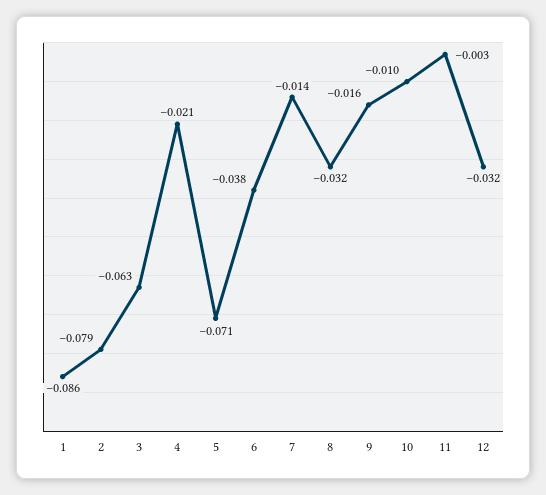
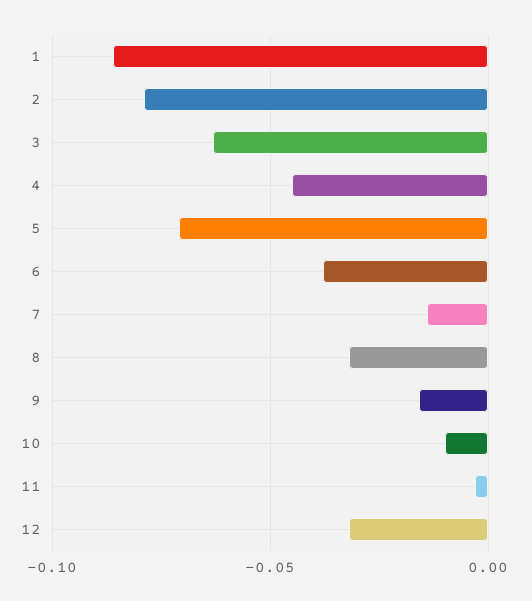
  {
    "1": -0.086,
    "2": -0.079,
    "3": -0.063,
-   "4": -0.021,
+   "4": -0.045,
    "5": -0.071,
    "6": -0.038,
    "7": -0.014,
    "8": -0.032,
    "9": -0.016,
    "10": -0.01,
    "11": -0.003,
    "12": -0.032
  }

